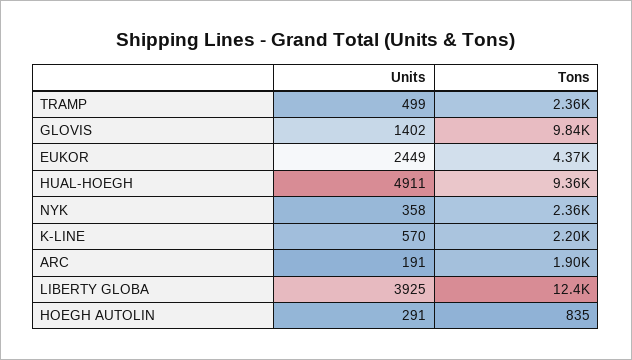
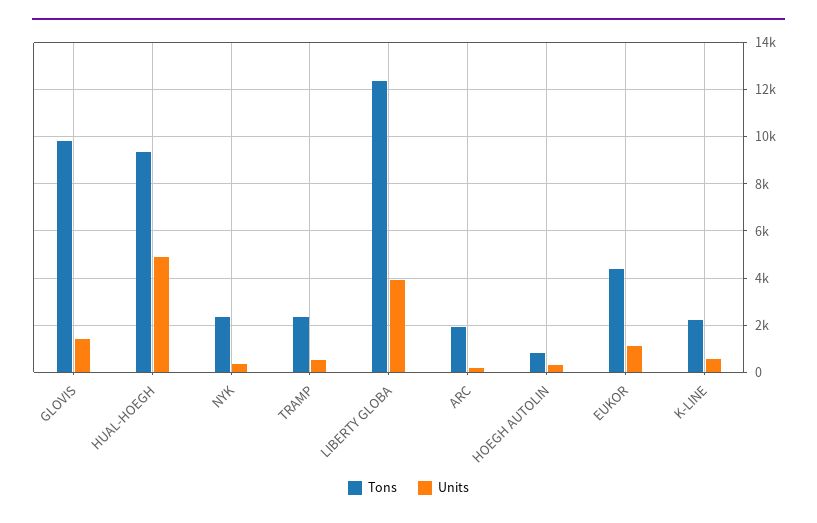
  {
    "Units": {
      "TRAMP": 499,
      "GLOVIS": 1402,
-     "EUKOR": 2449,
+     "EUKOR": 1000,
      "HUAL-HOEGH": 4911,
      "NYK": 358,
      "K-LINE": 570,
      "ARC": 191,
      "LIBERTY GLOBA": 3925,
      "HOEGH AUTOLIN": 291
    },
    "Tons": {
      "TRAMP": 2360,
      "GLOVIS": 9840,
      "EUKOR": 4370,
      "HUAL-HOEGH": 9360,
      "NYK": 2360,
      "K-LINE": 2200,
      "ARC": 1900,
      "LIBERTY GLOBA": 12400,
      "HOEGH AUTOLIN": 835
    }
  }

